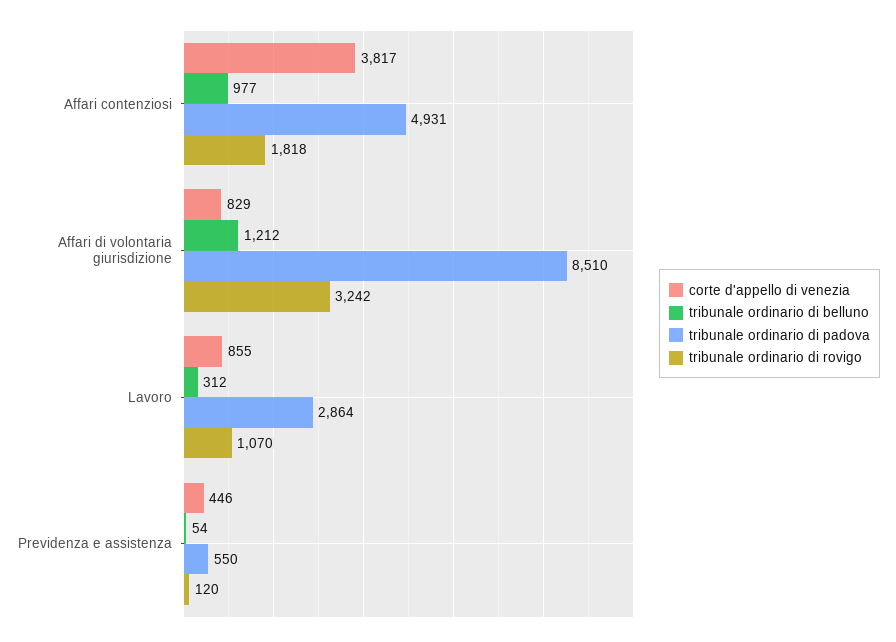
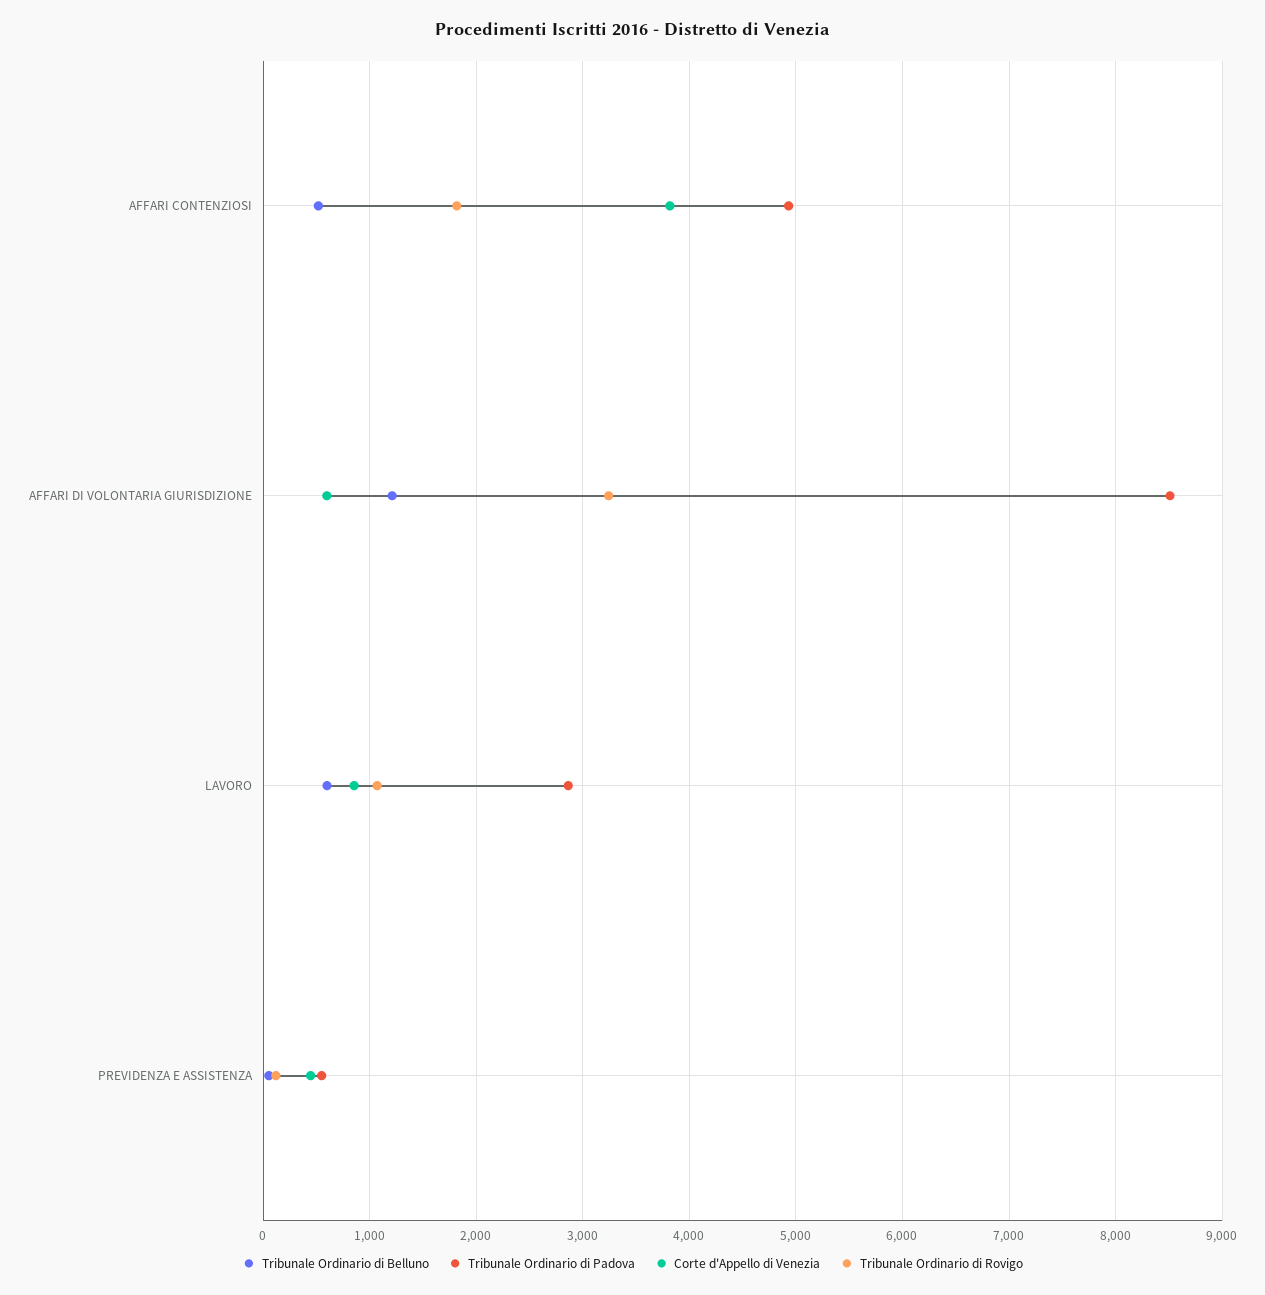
  {
    "corte d'appello di venezia": {
      "Affari contenziosi": 3817,
-     "Affari di volontaria giurisdizione": 829,
+     "Affari di volontaria giurisdizione": 600,
      "Lavoro": 855,
      "Previdenza e assistenza": 446
    },
    "tribunale ordinario di belluno": {
-     "Affari contenziosi": 977,
+     "Affari contenziosi": 500,
      "Affari di volontaria giurisdizione": 1212,
-     "Lavoro": 312,
+     "Lavoro": 600,
      "Previdenza e assistenza": 54
    },
    "tribunale ordinario di padova": {
      "Affari contenziosi": 4931,
      "Affari di volontaria giurisdizione": 8510,
      "Lavoro": 2864,
      "Previdenza e assistenza": 550
    },
    "tribunale ordinario di rovigo": {
      "Affari contenziosi": 1818,
      "Affari di volontaria giurisdizione": 3242,
      "Lavoro": 1070,
      "Previdenza e assistenza": 120
    }
  }

